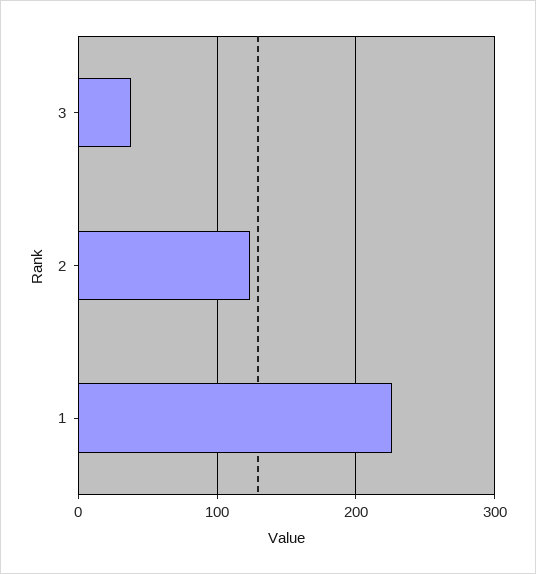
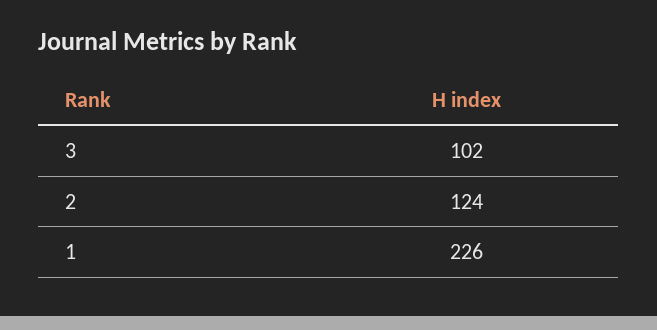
  {
-   "3": 40,
+   "3": 102,
    "2": 124,
    "1": 226
  }

